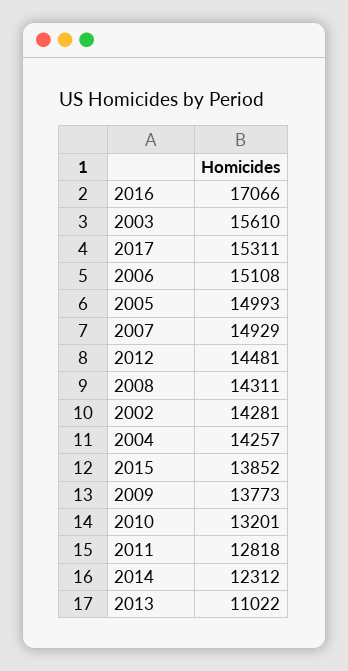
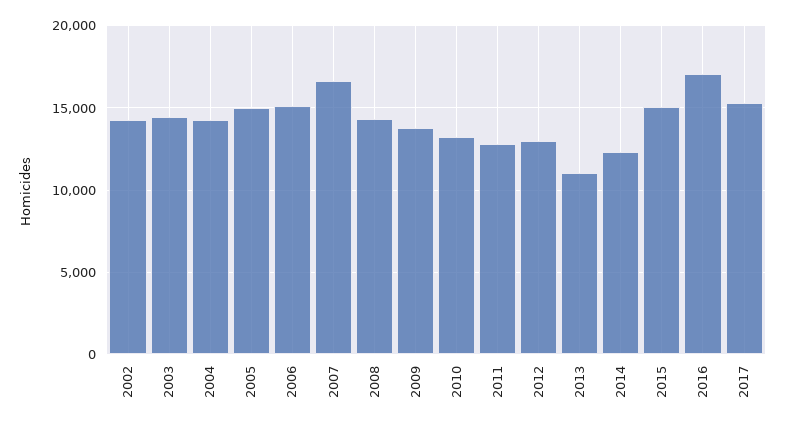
  {
    "2016": 17066,
-   "2003": 15610,
+   "2003": 14500,
    "2017": 15311,
    "2006": 15108,
    "2005": 14993,
-   "2007": 14929,
+   "2007": 16500,
-   "2012": 14481,
+   "2012": 13000,
    "2008": 14311,
    "2002": 14281,
    "2004": 14257,
-   "2015": 13852,
+   "2015": 15000,
    "2009": 13773,
    "2010": 13201,
    "2011": 12818,
    "2014": 12312,
    "2013": 11022
  }

